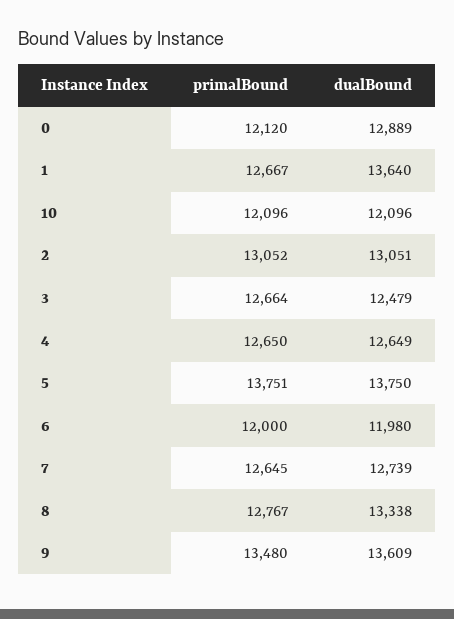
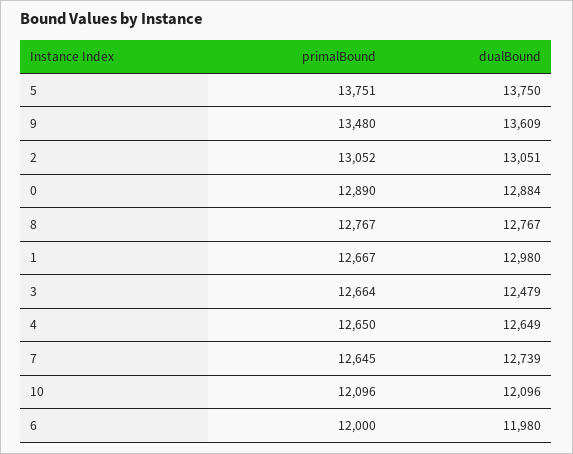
  {
    "primalBound": {
-     "0": 12120,
+     "0": 12890,
      "1": 12667,
      "10": 12096,
      "2": 13052,
      "3": 12664,
      "4": 12650,
      "5": 13751,
      "6": 12000,
      "7": 12645,
      "8": 12767,
      "9": 13480
    },
    "dualBound": {
-     "0": 12889,
+     "0": 12884,
-     "1": 13640,
+     "1": 12980,
      "10": 12096,
      "2": 13051,
      "3": 12479,
      "4": 12649,
      "5": 13750,
      "6": 11980,
      "7": 12739,
-     "8": 13338,
+     "8": 12767,
      "9": 13609
    }
  }

